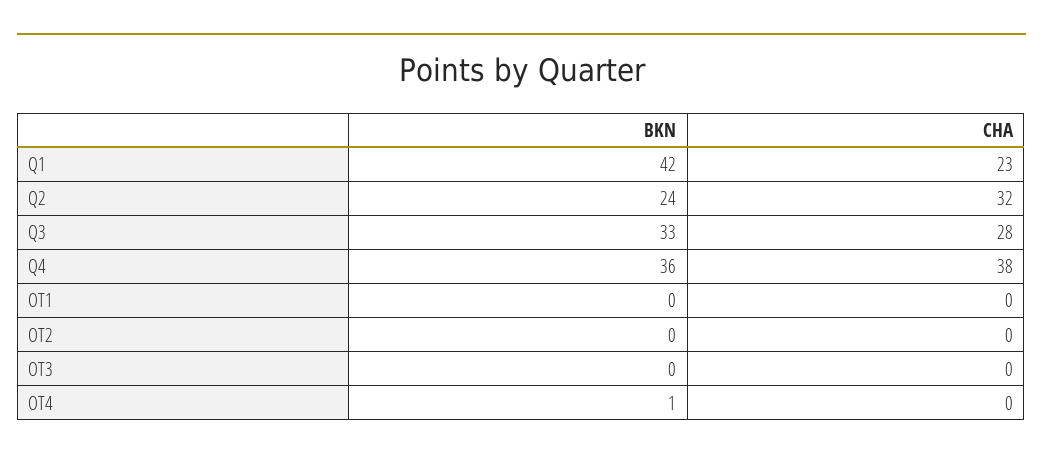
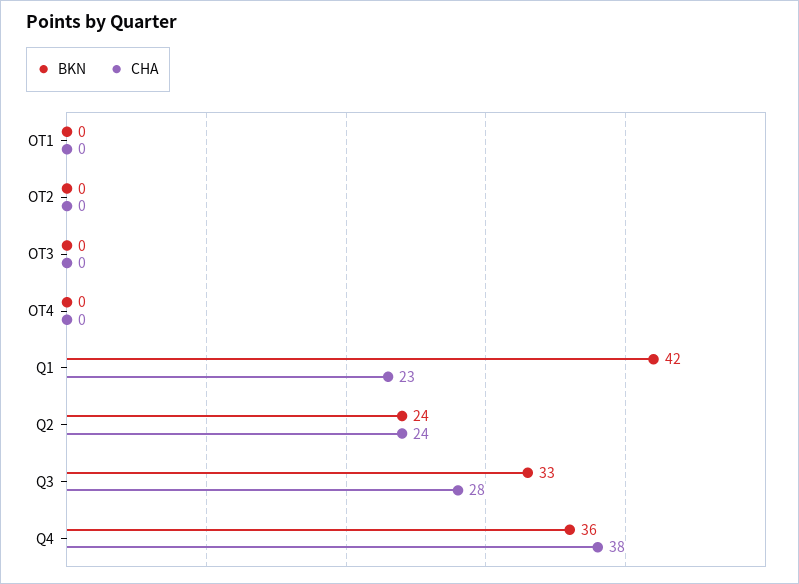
  {
    "BKN": {
      "Q1": 42,
      "Q2": 24,
      "Q3": 33,
      "Q4": 36,
      "OT1": 0,
      "OT2": 0,
      "OT3": 0,
-     "OT4": 1
+     "OT4": 0
    },
    "CHA": {
      "Q1": 23,
-     "Q2": 32,
+     "Q2": 24,
      "Q3": 28,
      "Q4": 38,
      "OT1": 0,
      "OT2": 0,
      "OT3": 0,
      "OT4": 0
    }
  }

